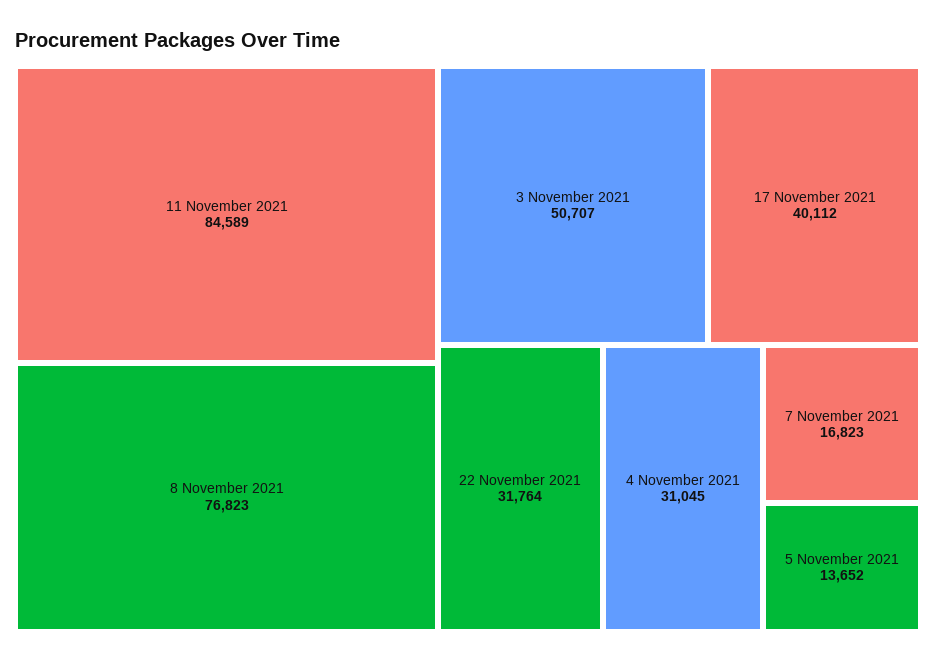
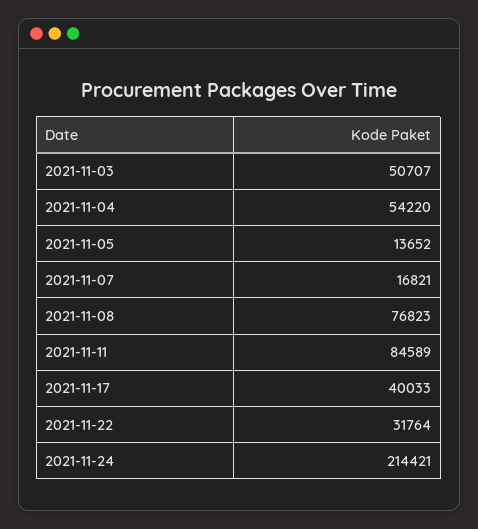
  {
    "11 November 2021": 84589,
    "8 November 2021": 76823,
    "3 November 2021": 50707,
-   "17 November 2021": 40112,
+   "17 November 2021": 40033,
    "22 November 2021": 31764,
-   "4 November 2021": 31045,
+   "4 November 2021": 54220,
-   "7 November 2021": 16823,
+   "7 November 2021": 16821,
-   "5 November 2021": 13652
+   "5 November 2021": 13652,
+   "2021-11-24": 214421
  }

